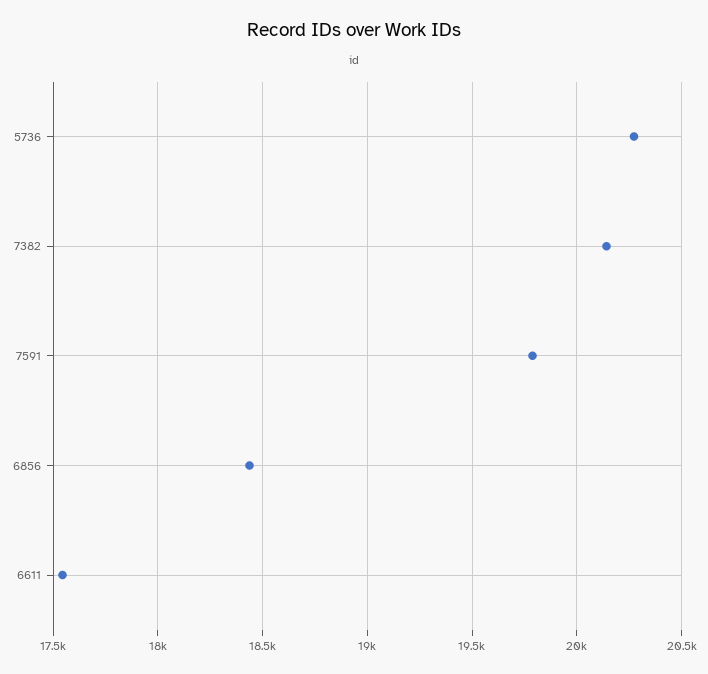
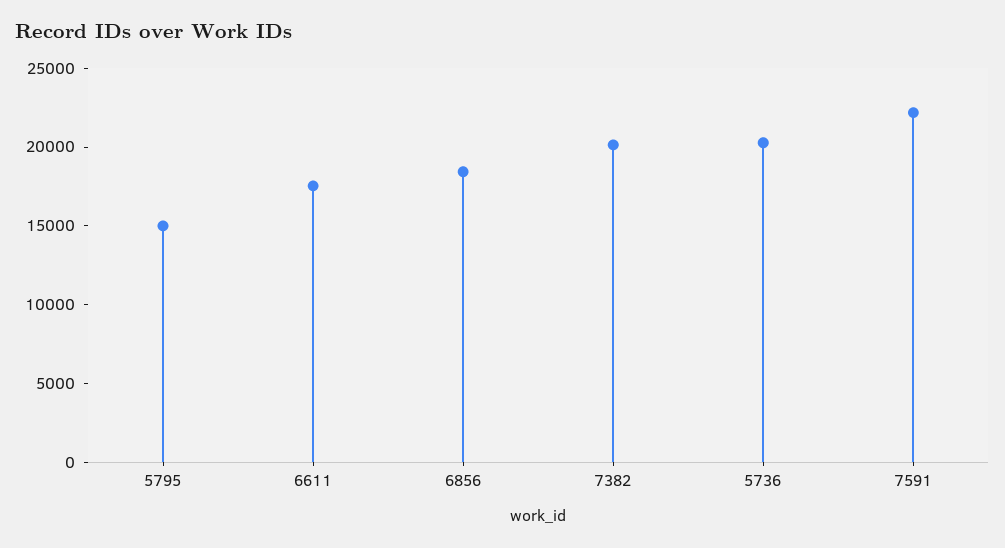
  {
    "5736": 20250,
    "7382": 20150,
-   "7591": 19800,
+   "7591": 22000,
    "6856": 18450,
-   "6611": 17550
+   "6611": 17550,
+   "5795": 15000
  }

